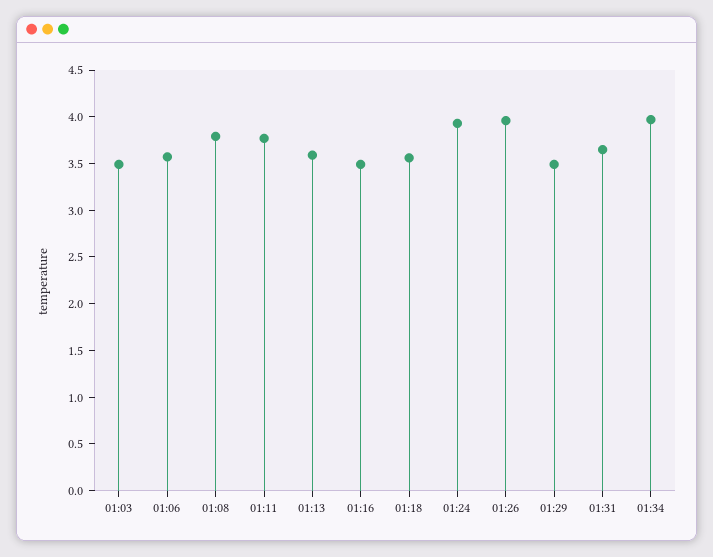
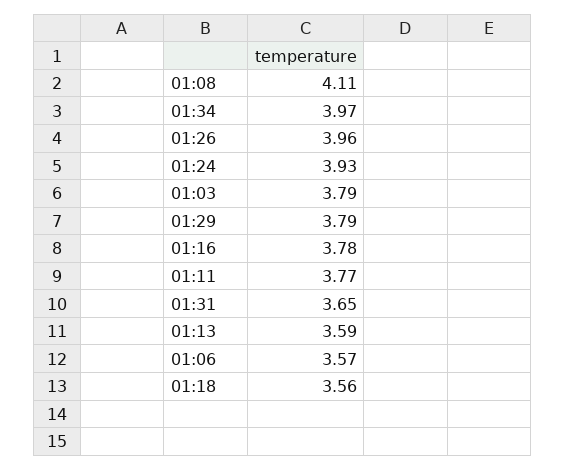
  {
-   "01:03": 3.5,
+   "01:03": 3.79,
    "01:06": 3.57,
-   "01:08": 3.8,
+   "01:08": 4.11,
    "01:11": 3.77,
    "01:13": 3.59,
-   "01:16": 3.5,
+   "01:16": 3.78,
    "01:18": 3.56,
    "01:24": 3.93,
    "01:26": 3.96,
-   "01:29": 3.5,
+   "01:29": 3.79,
    "01:31": 3.65,
    "01:34": 3.97
  }

